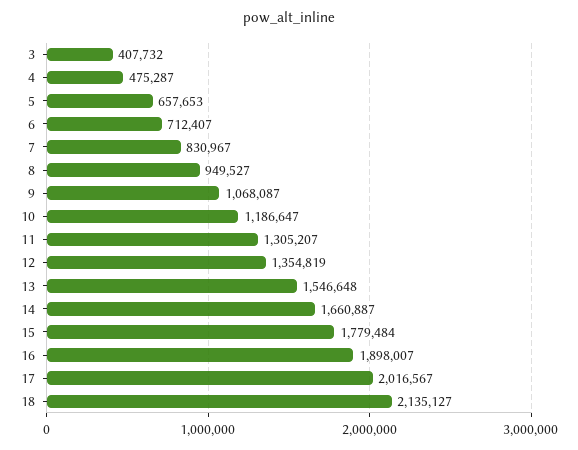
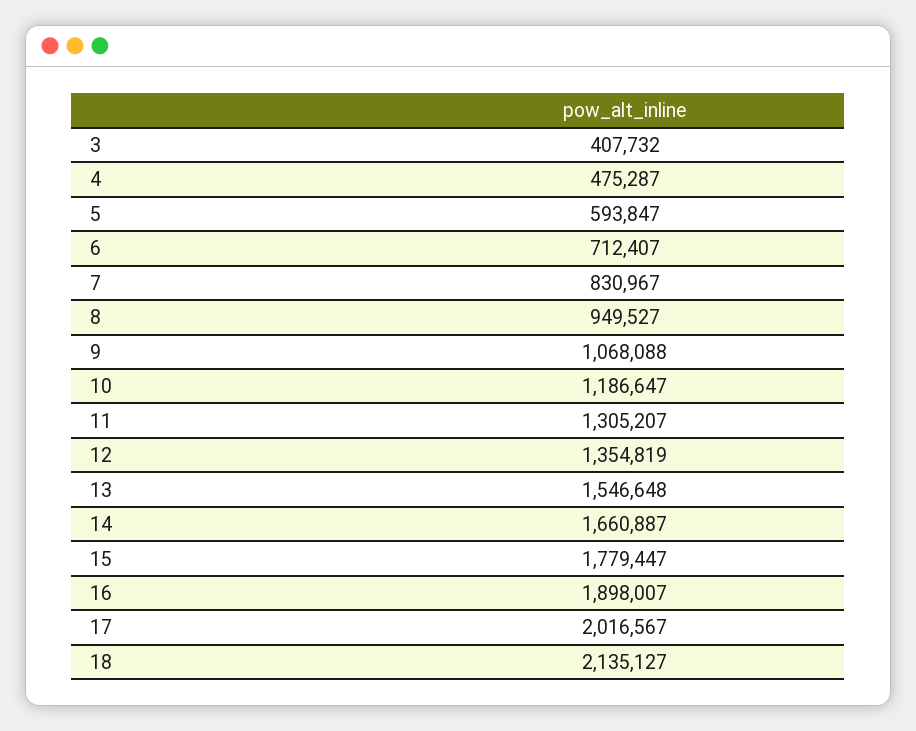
  {
    "3": 407732,
    "4": 475287,
-   "5": 657653,
+   "5": 593847,
    "6": 712407,
    "7": 830967,
    "8": 949527,
-   "9": 1068087,
+   "9": 1068088,
    "10": 1186647,
    "11": 1305207,
    "12": 1354819,
    "13": 1546648,
    "14": 1660887,
-   "15": 1779484,
+   "15": 1779447,
    "16": 1898007,
    "17": 2016567,
    "18": 2135127
  }

